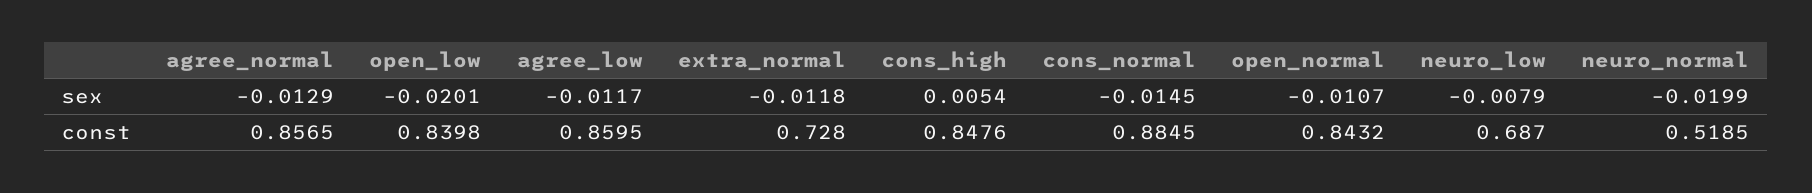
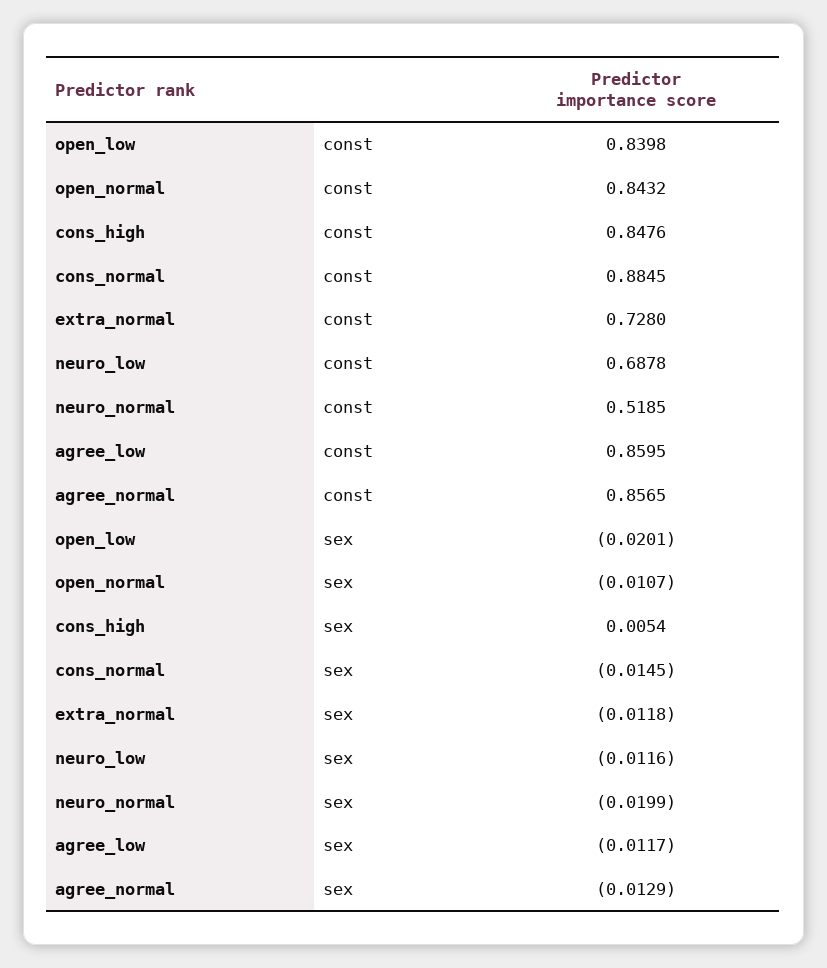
  {
    "agree_normal": {
      "sex": -0.0129,
      "const": 0.8565
    },
    "open_low": {
      "sex": -0.0201,
      "const": 0.8398
    },
    "agree_low": {
      "sex": -0.0117,
      "const": 0.8595
    },
    "extra_normal": {
      "sex": -0.0118,
      "const": 0.728
    },
    "cons_high": {
      "sex": 0.0054,
      "const": 0.8476
    },
    "cons_normal": {
      "sex": -0.0145,
      "const": 0.8845
    },
    "open_normal": {
      "sex": -0.0107,
      "const": 0.8432
    },
    "neuro_low": {
-     "sex": -0.0079,
+     "sex": -0.0116,
-     "const": 0.687
+     "const": 0.6878
    },
    "neuro_normal": {
      "sex": -0.0199,
      "const": 0.5185
    }
  }

